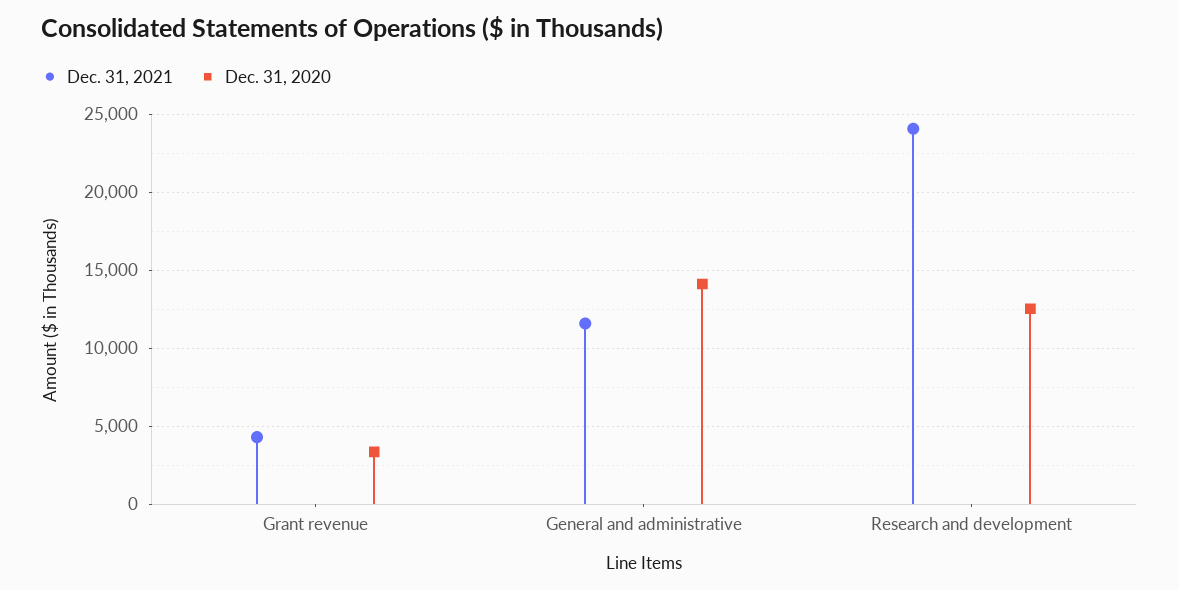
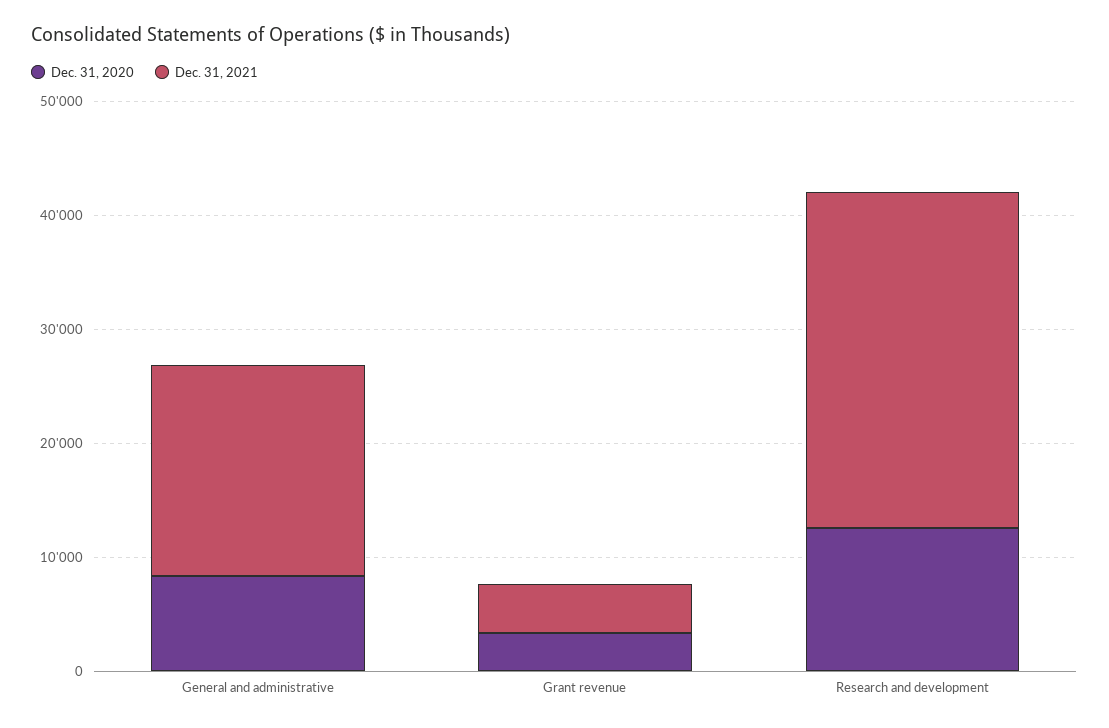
  {
    "Dec. 31, 2021": {
      "Grant revenue": 4500,
-     "General and administrative": 11500,
+     "General and administrative": 18000,
-     "Research and development": 24000
+     "Research and development": 30000
    },
    "Dec. 31, 2020": {
      "Grant revenue": 3500,
-     "General and administrative": 14000,
+     "General and administrative": 8000,
      "Research and development": 12500
    }
  }

